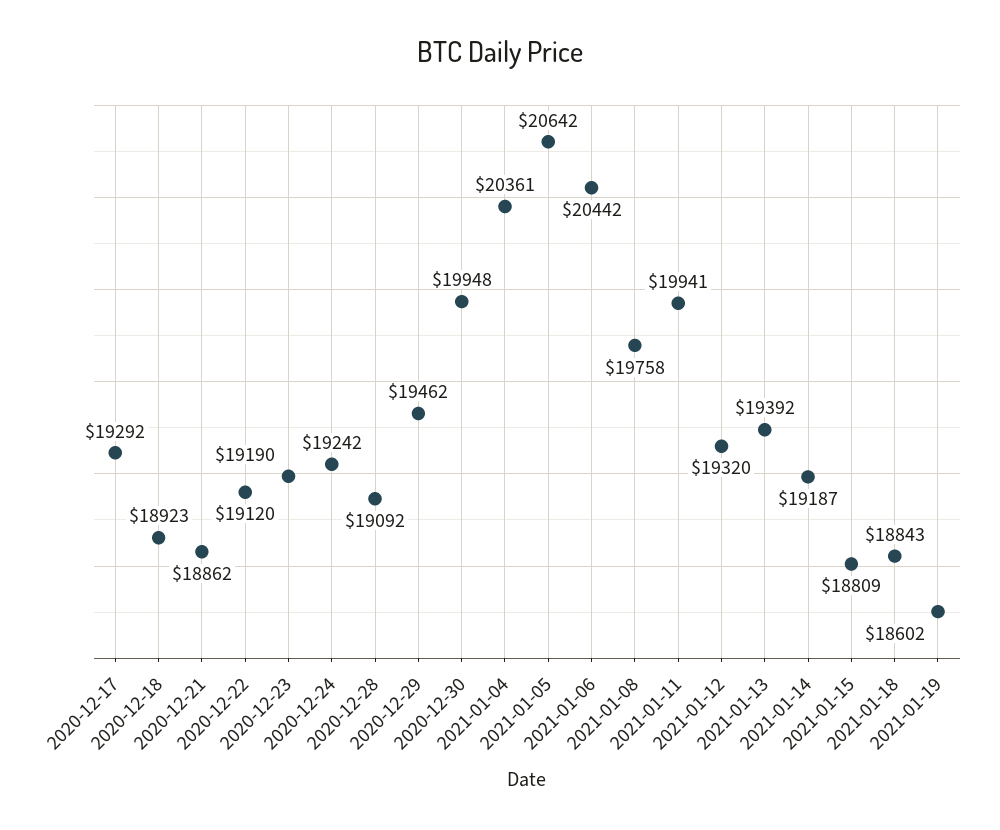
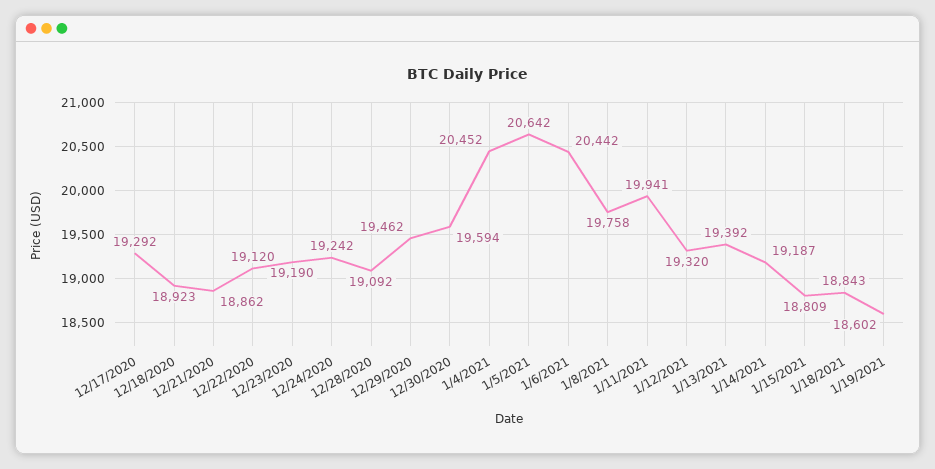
  {
    "2020-12-17": 19292,
    "2020-12-18": 18923,
    "2020-12-21": 18862,
    "2020-12-22": 19120,
    "2020-12-23": 19190,
    "2020-12-24": 19242,
    "2020-12-28": 19092,
    "2020-12-29": 19462,
-   "2020-12-30": 19948,
+   "2020-12-30": 19594,
-   "2021-01-04": 20361,
+   "2021-01-04": 20452,
    "2021-01-05": 20642,
    "2021-01-06": 20442,
    "2021-01-08": 19758,
    "2021-01-11": 19941,
    "2021-01-12": 19320,
    "2021-01-13": 19392,
    "2021-01-14": 19187,
    "2021-01-15": 18809,
    "2021-01-18": 18843,
    "2021-01-19": 18602
  }

